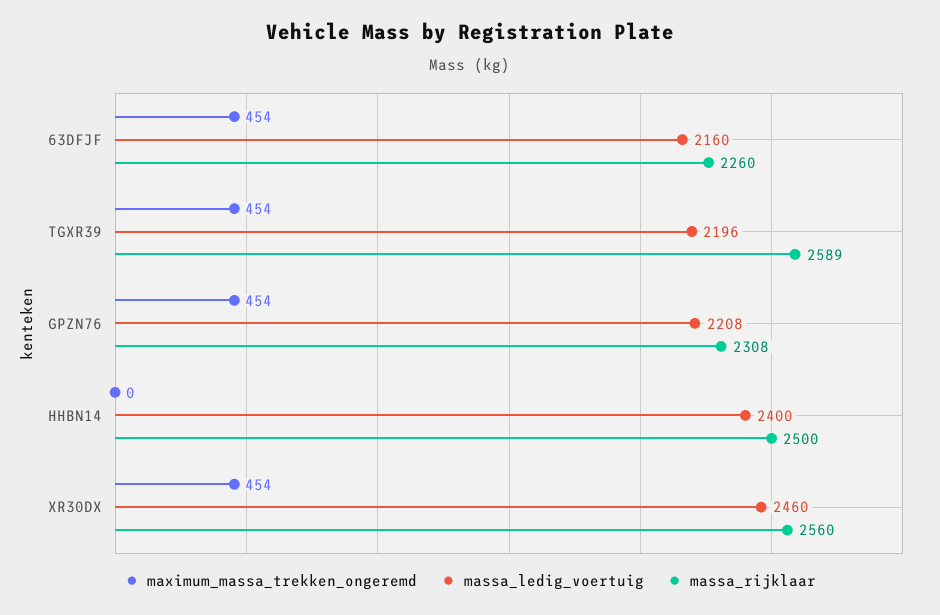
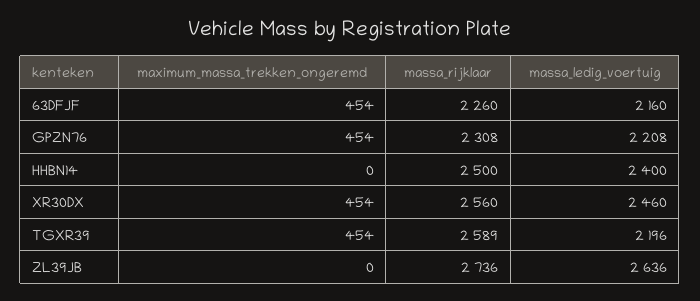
  {
    "maximum_massa_trekken_ongeremd": {
      "63DFJF": 454,
      "TGXR39": 454,
      "GPZN76": 454,
      "HHBN14": 0,
-     "XR30DX": 454
+     "XR30DX": 454,
+     "ZL39JB": 0
    },
    "massa_ledig_voertuig": {
      "63DFJF": 2160,
      "TGXR39": 2196,
      "GPZN76": 2208,
      "HHBN14": 2400,
-     "XR30DX": 2460
+     "XR30DX": 2460,
+     "ZL39JB": 2636
    },
    "massa_rijklaar": {
      "63DFJF": 2260,
      "TGXR39": 2589,
      "GPZN76": 2308,
      "HHBN14": 2500,
-     "XR30DX": 2560
+     "XR30DX": 2560,
+     "ZL39JB": 2736
    }
  }

